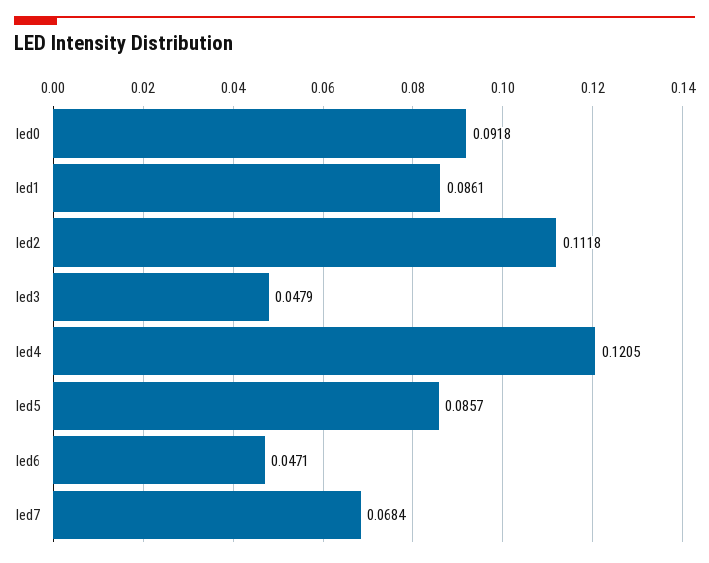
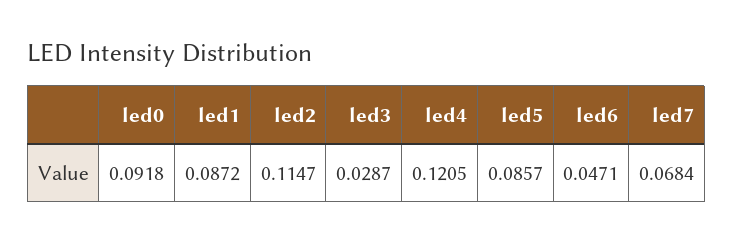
  {
    "led0": 0.0918,
-   "led1": 0.0861,
+   "led1": 0.0872,
-   "led2": 0.1118,
+   "led2": 0.1147,
-   "led3": 0.0479,
+   "led3": 0.0287,
    "led4": 0.1205,
    "led5": 0.0857,
    "led6": 0.0471,
    "led7": 0.0684
  }

